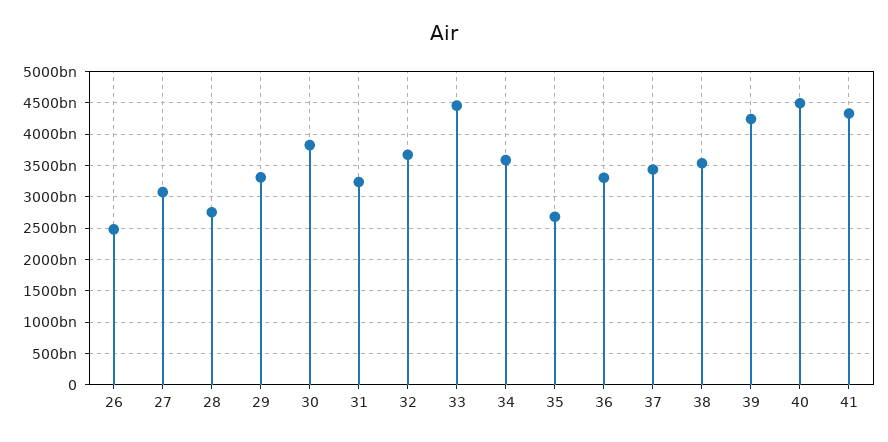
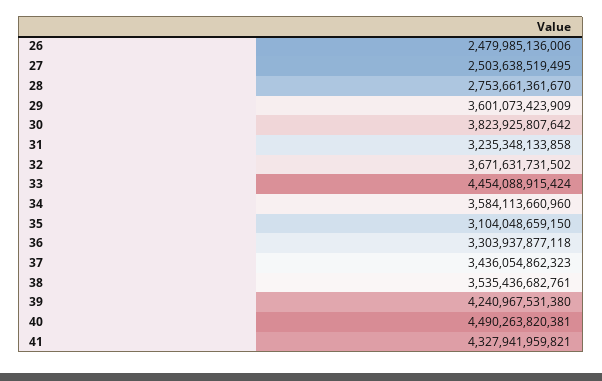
  {
    "26": 2479985136006,
-   "27": 3100000000000,
+   "27": 2503638519495,
    "28": 2753661361670,
-   "29": 3300000000000,
+   "29": 3601073423909,
    "30": 3823925807642,
    "31": 3235348133858,
    "32": 3671631731502,
    "33": 4454088915424,
    "34": 3584113660960,
-   "35": 2700000000000,
+   "35": 3104048659150,
    "36": 3303937877118,
    "37": 3436054862323,
    "38": 3535436682761,
    "39": 4240967531380,
    "40": 4490263820381,
    "41": 4327941959821
  }

